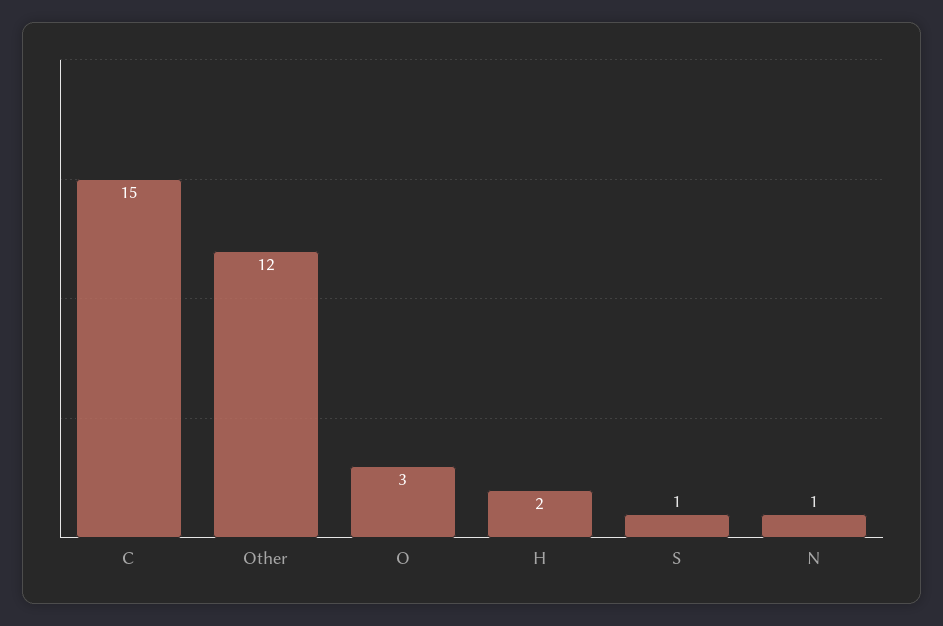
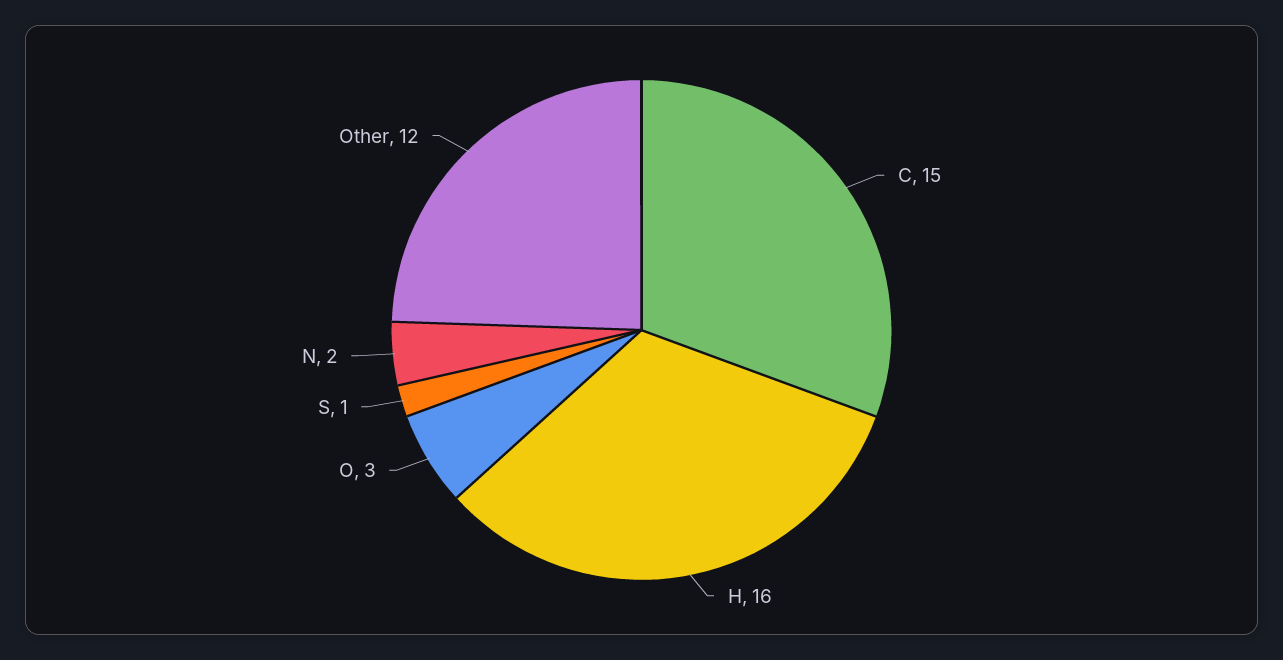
  {
    "C": 15,
    "Other": 12,
    "O": 3,
-   "H": 2,
+   "H": 16,
    "S": 1,
-   "N": 1
+   "N": 2
  }

